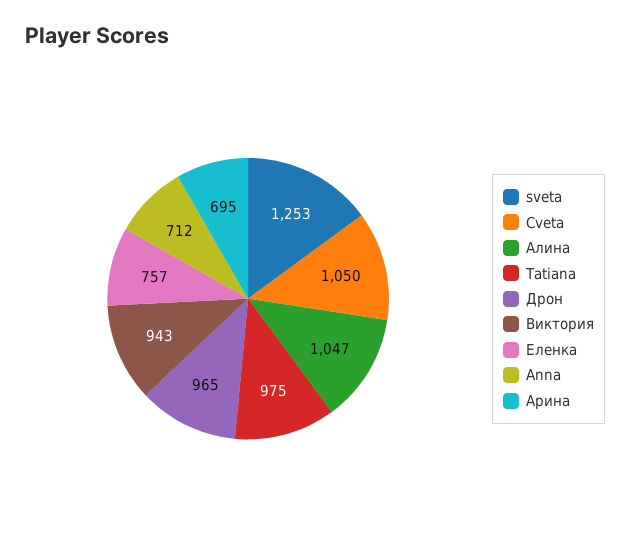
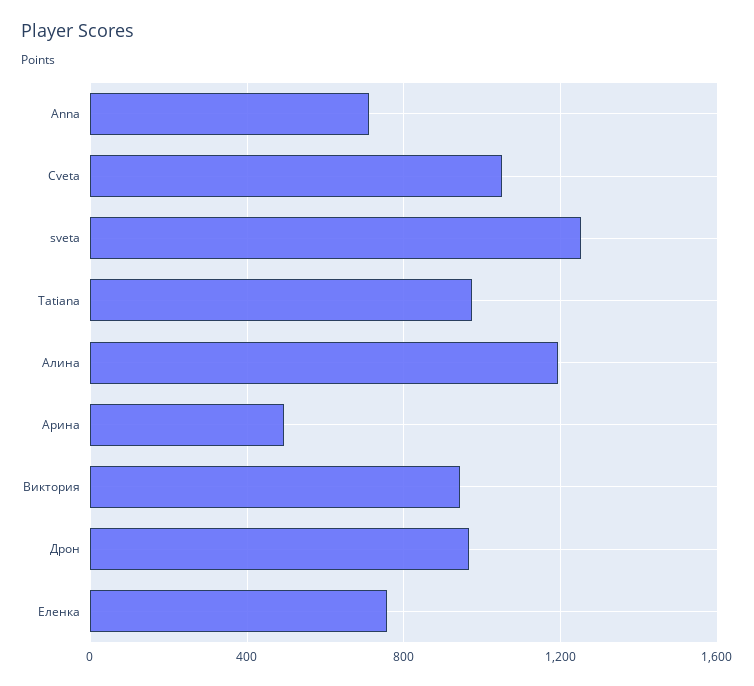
  {
    "sveta": 1253,
    "Cveta": 1050,
-   "Алина": 1047,
+   "Алина": 1200,
    "Tatiana": 975,
    "Дрон": 965,
    "Виктория": 943,
    "Еленка": 757,
    "Anna": 712,
-   "Арина": 695
+   "Арина": 500
  }

